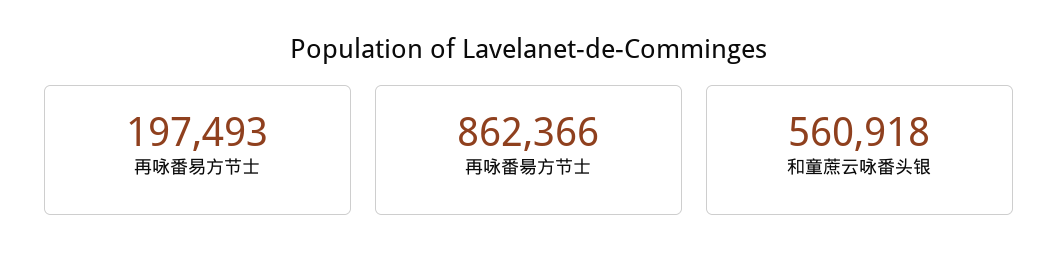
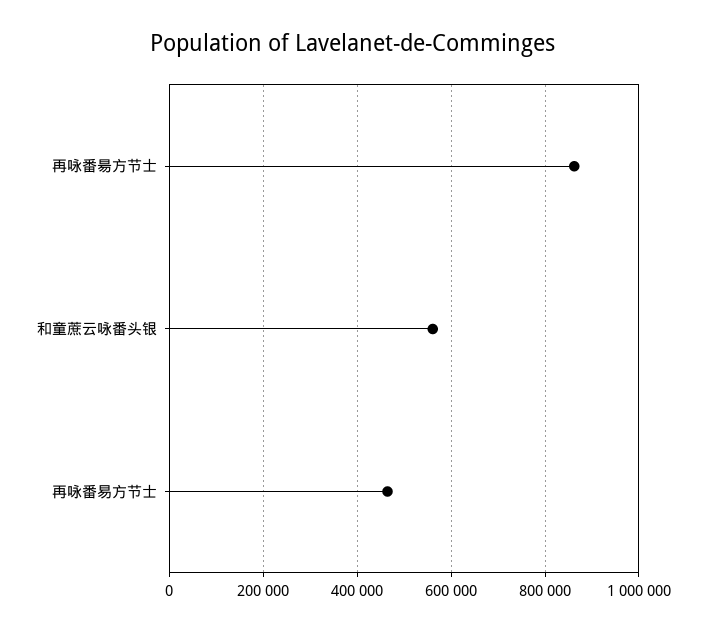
  {
-   "再咏番易方节士": 197493,
+   "再咏番易方节士": 460000,
    "再咏番昜方节士": 862366,
    "和童蔗云咏番头银": 560918
  }

